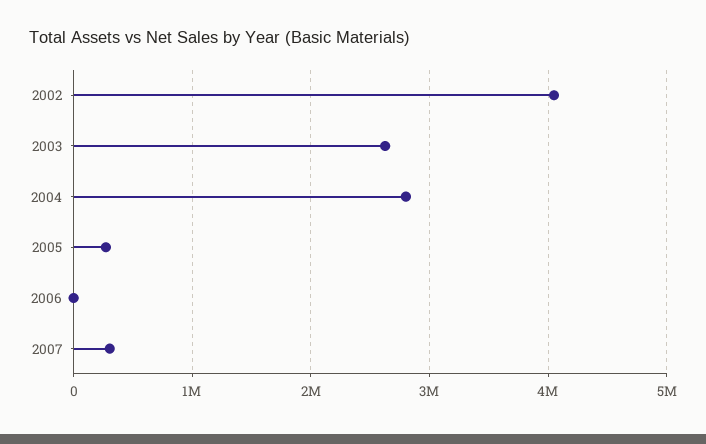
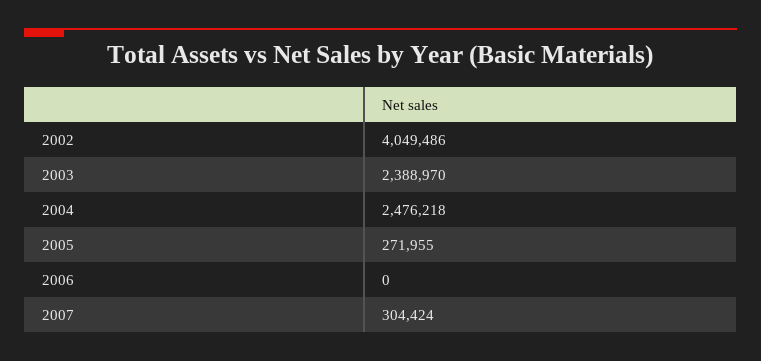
  {
    "2002": 4049486,
-   "2003": 2600000,
+   "2003": 2388970,
-   "2004": 2800000,
+   "2004": 2476218,
    "2005": 271955,
    "2006": 0,
    "2007": 304424
  }

